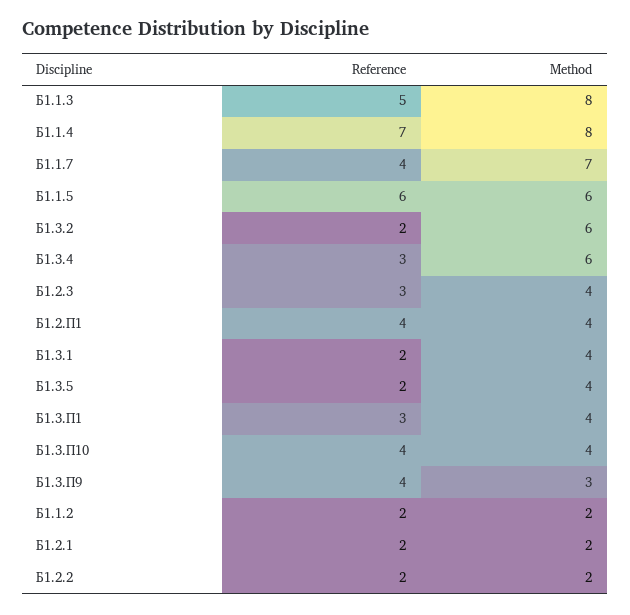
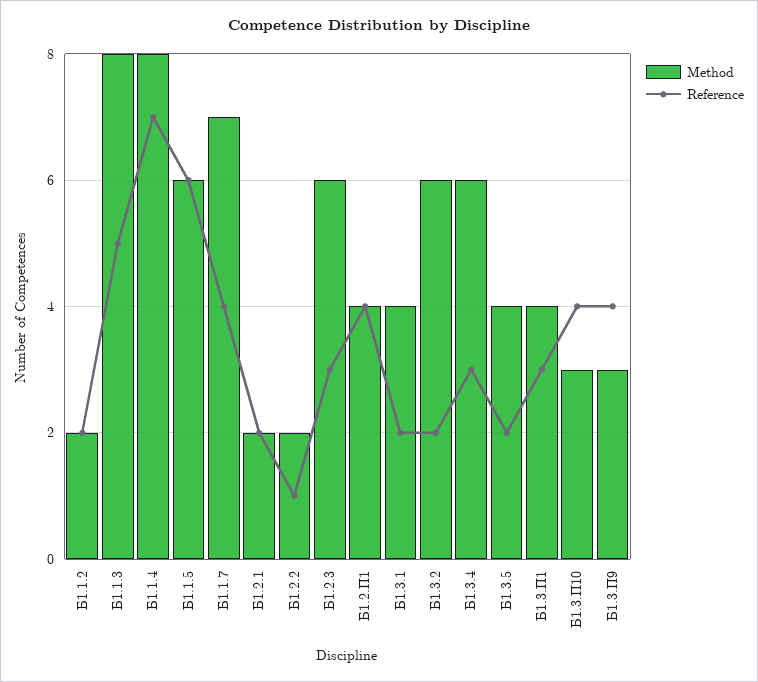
  {
    "Reference": {
      "Б1.1.3": 5,
      "Б1.1.4": 7,
      "Б1.1.7": 4,
      "Б1.1.5": 6,
      "Б1.3.2": 2,
      "Б1.3.4": 3,
      "Б1.2.3": 3,
      "Б1.2.П1": 4,
      "Б1.3.1": 2,
      "Б1.3.5": 2,
      "Б1.3.П1": 3,
      "Б1.3.П10": 4,
      "Б1.3.П9": 4,
      "Б1.1.2": 2,
      "Б1.2.1": 2,
-     "Б1.2.2": 2
+     "Б1.2.2": 1
    },
    "Method": {
      "Б1.1.3": 8,
      "Б1.1.4": 8,
      "Б1.1.7": 7,
      "Б1.1.5": 6,
      "Б1.3.2": 6,
      "Б1.3.4": 6,
-     "Б1.2.3": 4,
+     "Б1.2.3": 6,
      "Б1.2.П1": 4,
      "Б1.3.1": 4,
      "Б1.3.5": 4,
      "Б1.3.П1": 4,
-     "Б1.3.П10": 4,
+     "Б1.3.П10": 3,
      "Б1.3.П9": 3,
      "Б1.1.2": 2,
      "Б1.2.1": 2,
      "Б1.2.2": 2
    }
  }

